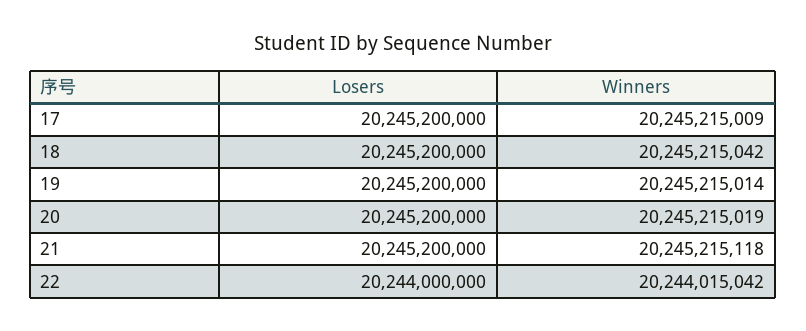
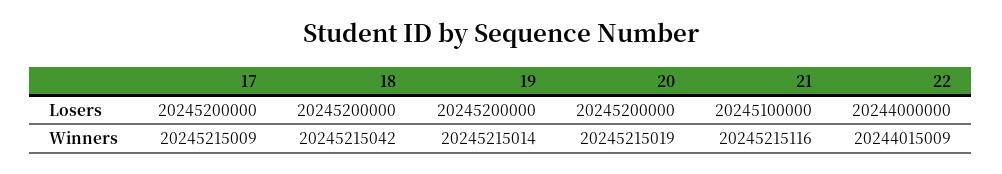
  {
    "Losers": {
      "17": 20245200000,
      "18": 20245200000,
      "19": 20245200000,
      "20": 20245200000,
-     "21": 20245200000,
+     "21": 20245100000,
      "22": 20244000000
    },
    "Winners": {
      "17": 20245215009,
      "18": 20245215042,
      "19": 20245215014,
      "20": 20245215019,
-     "21": 20245215118,
+     "21": 20245215116,
-     "22": 20244015042
+     "22": 20244015009
    }
  }

